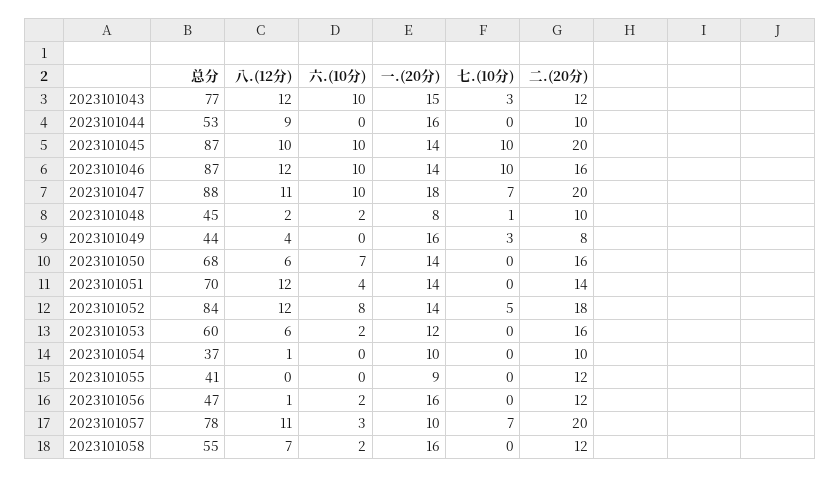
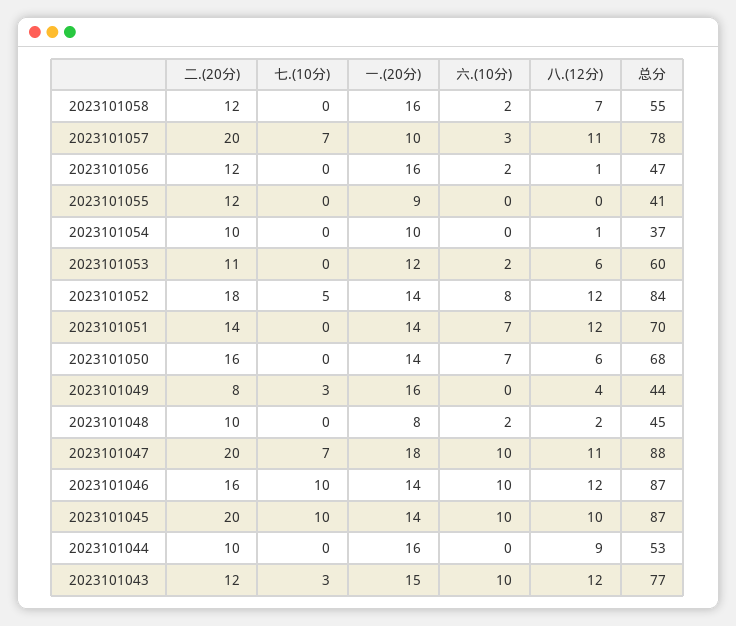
  {
    "总分": {
      "2023101043": 77,
      "2023101044": 53,
      "2023101045": 87,
      "2023101046": 87,
      "2023101047": 88,
      "2023101048": 45,
      "2023101049": 44,
      "2023101050": 68,
      "2023101051": 70,
      "2023101052": 84,
      "2023101053": 60,
      "2023101054": 37,
      "2023101055": 41,
      "2023101056": 47,
      "2023101057": 78,
      "2023101058": 55
    },
    "八.(12分)": {
      "2023101043": 12,
      "2023101044": 9,
      "2023101045": 10,
      "2023101046": 12,
      "2023101047": 11,
      "2023101048": 2,
      "2023101049": 4,
      "2023101050": 6,
      "2023101051": 12,
      "2023101052": 12,
      "2023101053": 6,
      "2023101054": 1,
      "2023101055": 0,
      "2023101056": 1,
      "2023101057": 11,
      "2023101058": 7
    },
    "六.(10分)": {
      "2023101043": 10,
      "2023101044": 0,
      "2023101045": 10,
      "2023101046": 10,
      "2023101047": 10,
      "2023101048": 2,
      "2023101049": 0,
      "2023101050": 7,
-     "2023101051": 4,
+     "2023101051": 7,
      "2023101052": 8,
      "2023101053": 2,
      "2023101054": 0,
      "2023101055": 0,
      "2023101056": 2,
      "2023101057": 3,
      "2023101058": 2
    },
    "一.(20分)": {
      "2023101043": 15,
      "2023101044": 16,
      "2023101045": 14,
      "2023101046": 14,
      "2023101047": 18,
      "2023101048": 8,
      "2023101049": 16,
      "2023101050": 14,
      "2023101051": 14,
      "2023101052": 14,
      "2023101053": 12,
      "2023101054": 10,
      "2023101055": 9,
      "2023101056": 16,
      "2023101057": 10,
      "2023101058": 16
    },
    "七.(10分)": {
      "2023101043": 3,
      "2023101044": 0,
      "2023101045": 10,
      "2023101046": 10,
      "2023101047": 7,
-     "2023101048": 1,
+     "2023101048": 0,
      "2023101049": 3,
      "2023101050": 0,
      "2023101051": 0,
      "2023101052": 5,
      "2023101053": 0,
      "2023101054": 0,
      "2023101055": 0,
      "2023101056": 0,
      "2023101057": 7,
      "2023101058": 0
    },
    "二.(20分)": {
      "2023101043": 12,
      "2023101044": 10,
      "2023101045": 20,
      "2023101046": 16,
      "2023101047": 20,
      "2023101048": 10,
      "2023101049": 8,
      "2023101050": 16,
      "2023101051": 14,
      "2023101052": 18,
-     "2023101053": 16,
+     "2023101053": 11,
      "2023101054": 10,
      "2023101055": 12,
      "2023101056": 12,
      "2023101057": 20,
      "2023101058": 12
    }
  }

